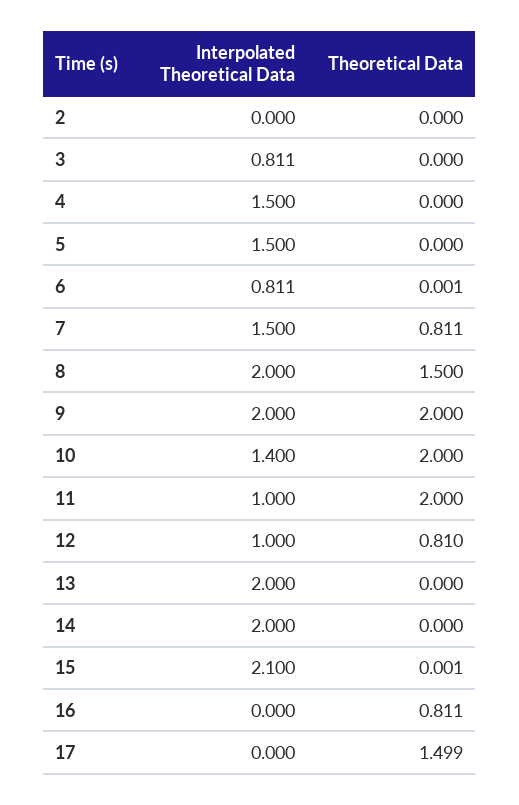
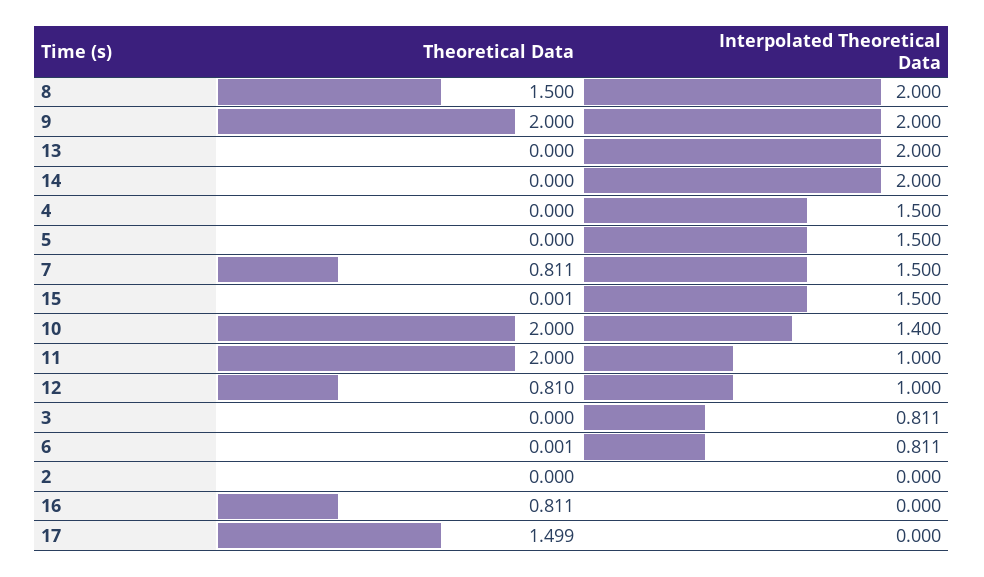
  {
    "Interpolated Theoretical Data": {
      "2": 0,
      "3": 0.811,
      "4": 1.5,
      "5": 1.5,
      "6": 0.811,
      "7": 1.5,
      "8": 2,
      "9": 2,
      "10": 1.4,
      "11": 1,
      "12": 1,
      "13": 2,
      "14": 2,
-     "15": 2.1,
+     "15": 1.5,
      "16": 0,
      "17": 0
    },
    "Theoretical Data": {
      "2": 0,
      "3": 0,
      "4": 0,
      "5": 0,
      "6": 0.001,
      "7": 0.811,
      "8": 1.5,
      "9": 2,
      "10": 2,
      "11": 2,
      "12": 0.81,
      "13": 0,
      "14": 0,
      "15": 0.001,
      "16": 0.811,
      "17": 1.499
    }
  }

